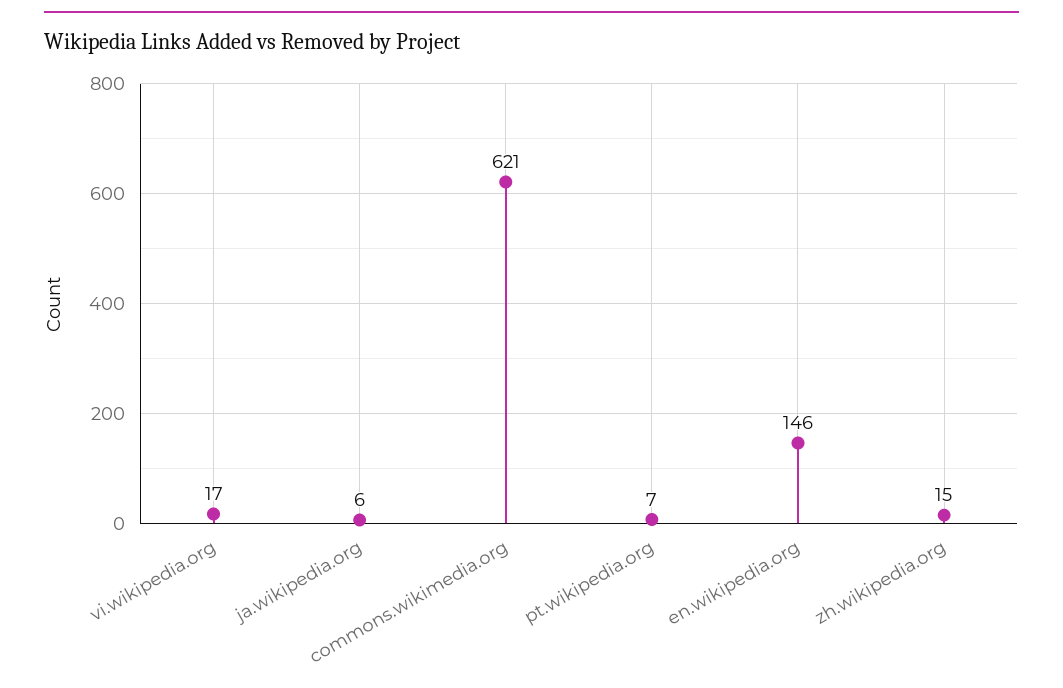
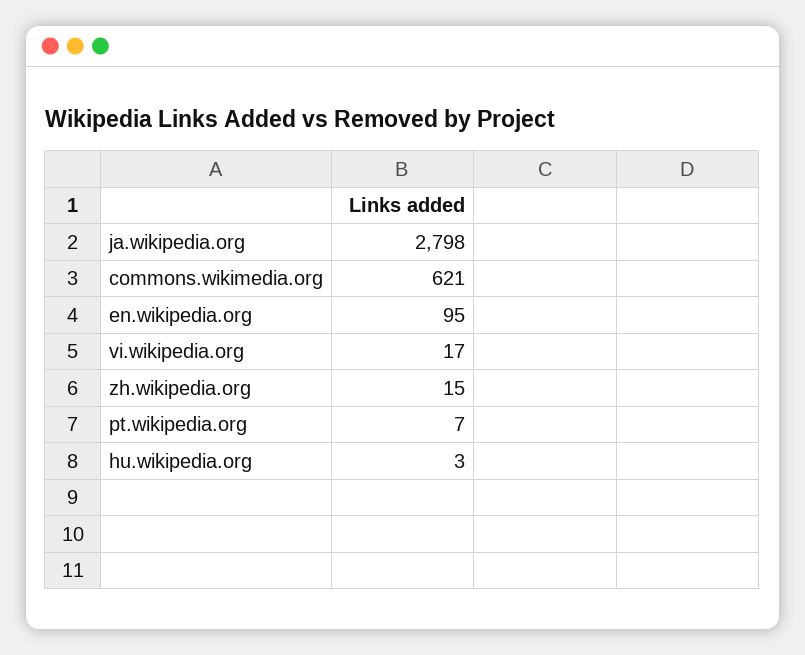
  {
    "vi.wikipedia.org": 17,
-   "ja.wikipedia.org": 6,
+   "ja.wikipedia.org": 2798,
    "commons.wikimedia.org": 621,
    "pt.wikipedia.org": 7,
-   "en.wikipedia.org": 146,
+   "en.wikipedia.org": 95,
-   "zh.wikipedia.org": 15
+   "zh.wikipedia.org": 15,
+   "hu.wikipedia.org": 3
  }

